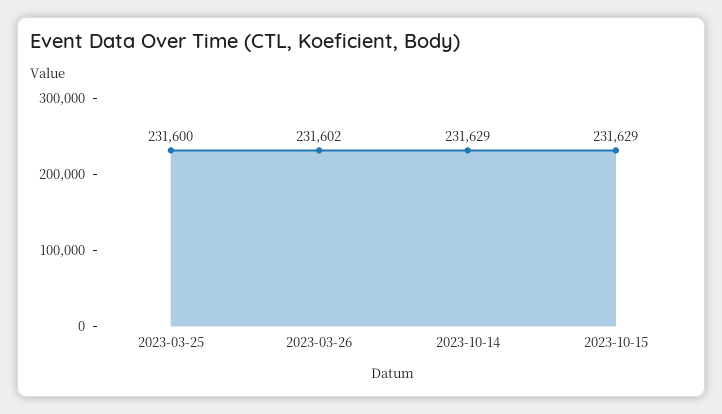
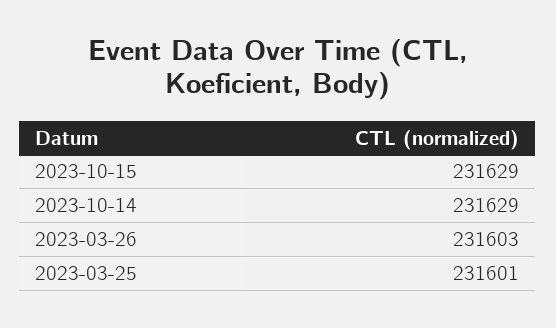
  {
-   "2023-03-25": 231600,
+   "2023-03-25": 231601,
-   "2023-03-26": 231602,
+   "2023-03-26": 231603,
    "2023-10-14": 231629,
    "2023-10-15": 231629
  }

